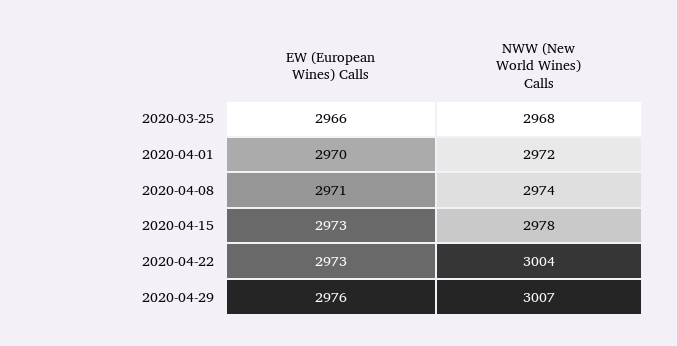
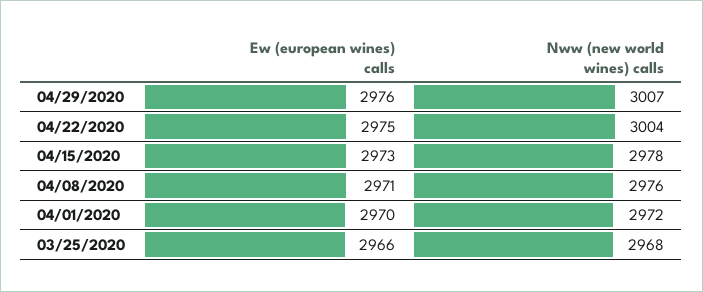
  {
    "EW (European Wines) Calls": {
      "2020-03-25": 2966,
      "2020-04-01": 2970,
      "2020-04-08": 2971,
      "2020-04-15": 2973,
-     "2020-04-22": 2973,
+     "2020-04-22": 2975,
      "2020-04-29": 2976
    },
    "NWW (New World Wines) Calls": {
      "2020-03-25": 2968,
      "2020-04-01": 2972,
-     "2020-04-08": 2974,
+     "2020-04-08": 2976,
      "2020-04-15": 2978,
      "2020-04-22": 3004,
      "2020-04-29": 3007
    }
  }

